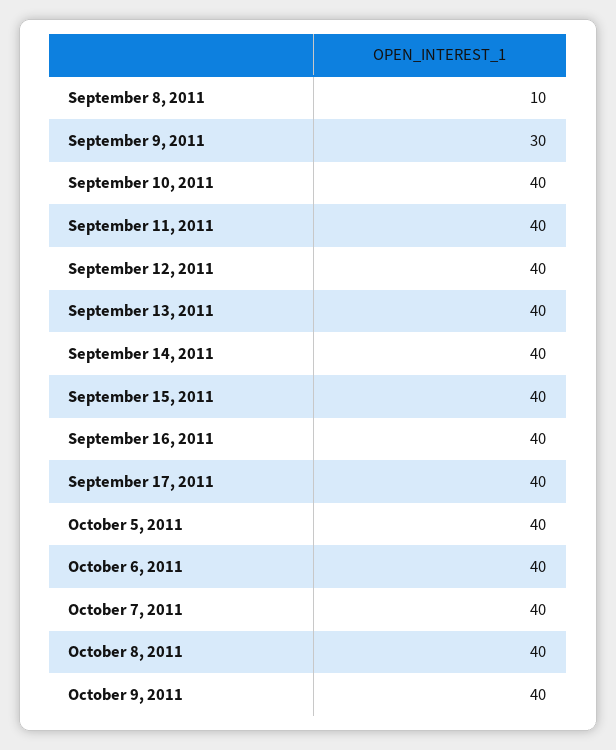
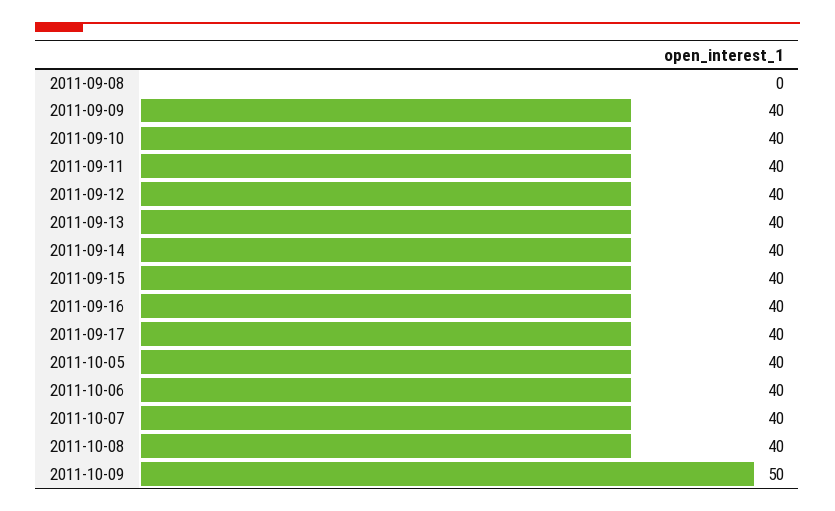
  {
-   "September 8, 2011": 10,
+   "September 8, 2011": 0,
-   "September 9, 2011": 30,
+   "September 9, 2011": 40,
    "September 10, 2011": 40,
    "September 11, 2011": 40,
    "September 12, 2011": 40,
    "September 13, 2011": 40,
    "September 14, 2011": 40,
    "September 15, 2011": 40,
    "September 16, 2011": 40,
    "September 17, 2011": 40,
    "October 5, 2011": 40,
    "October 6, 2011": 40,
    "October 7, 2011": 40,
    "October 8, 2011": 40,
-   "October 9, 2011": 40
+   "October 9, 2011": 50
  }

